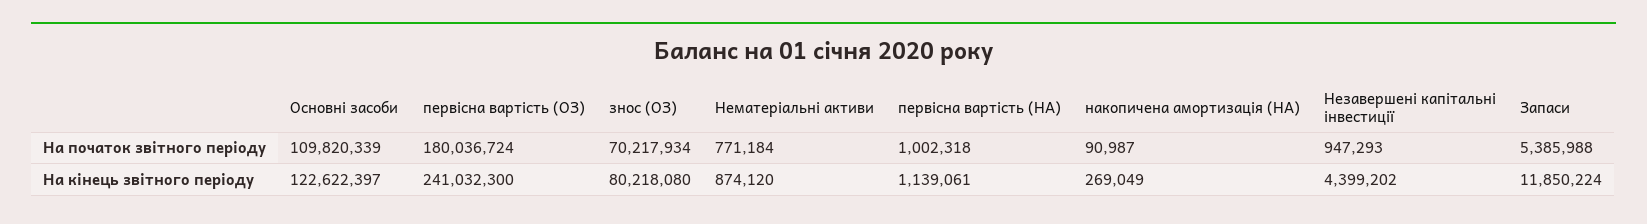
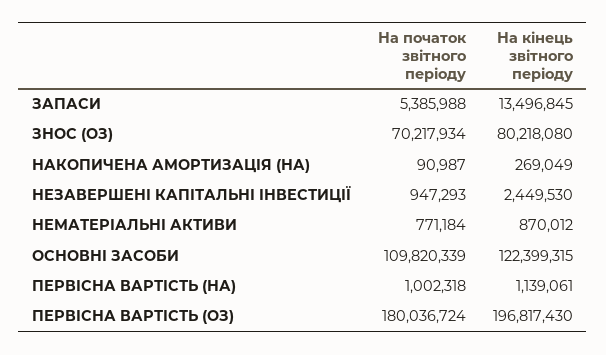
  {
    "Основні засоби": {
      "На початок звітного періоду": 109820339,
-     "На кінець звітного періоду": 122622397
+     "На кінець звітного періоду": 122399315
    },
    "первісна вартість (ОЗ)": {
      "На початок звітного періоду": 180036724,
-     "На кінець звітного періоду": 241032300
+     "На кінець звітного періоду": 196817430
    },
    "знос (ОЗ)": {
      "На початок звітного періоду": 70217934,
      "На кінець звітного періоду": 80218080
    },
    "Нематеріальні активи": {
      "На початок звітного періоду": 771184,
-     "На кінець звітного періоду": 874120
+     "На кінець звітного періоду": 870012
    },
    "первісна вартість (НА)": {
      "На початок звітного періоду": 1002318,
      "На кінець звітного періоду": 1139061
    },
    "накопичена амортизація (НА)": {
      "На початок звітного періоду": 90987,
      "На кінець звітного періоду": 269049
    },
    "Незавершені капітальні інвестиції": {
      "На початок звітного періоду": 947293,
-     "На кінець звітного періоду": 4399202
+     "На кінець звітного періоду": 2449530
    },
    "Запаси": {
      "На початок звітного періоду": 5385988,
-     "На кінець звітного періоду": 11850224
+     "На кінець звітного періоду": 13496845
    }
  }

